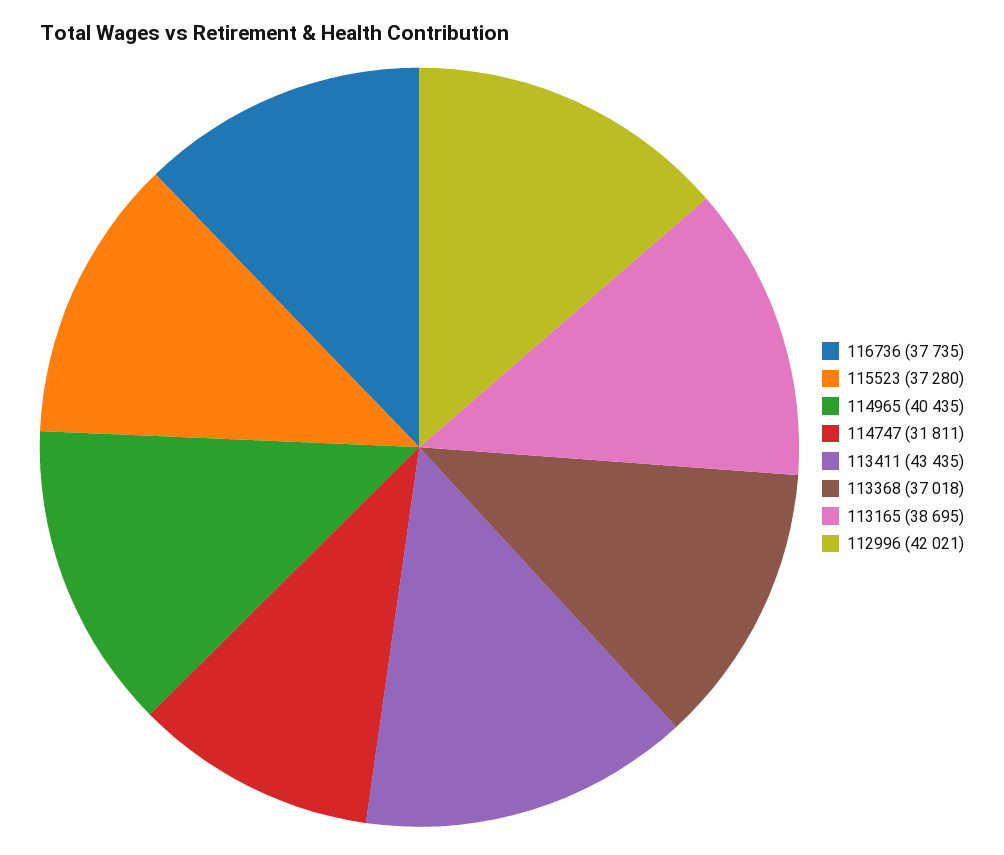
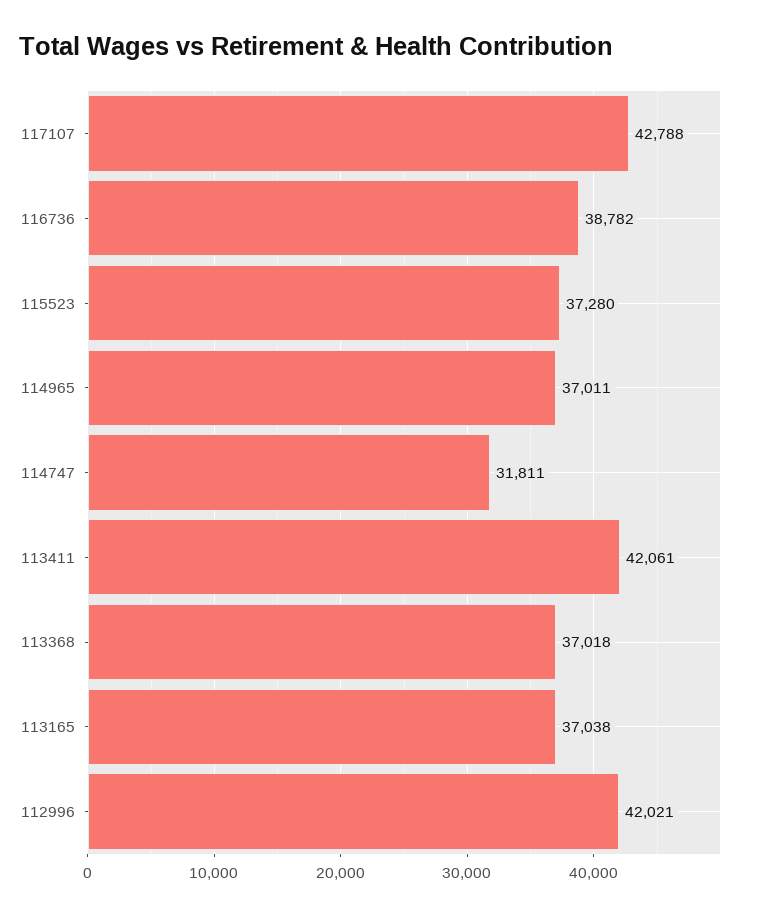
  {
-   "116736": 37735,
+   "116736": 38782,
    "115523": 37280,
-   "114965": 40435,
+   "114965": 37011,
    "114747": 31811,
-   "113411": 43435,
+   "113411": 42061,
    "113368": 37018,
-   "113165": 38695,
+   "113165": 37038,
-   "112996": 42021
+   "112996": 42021,
+   "117107": 42788
  }

